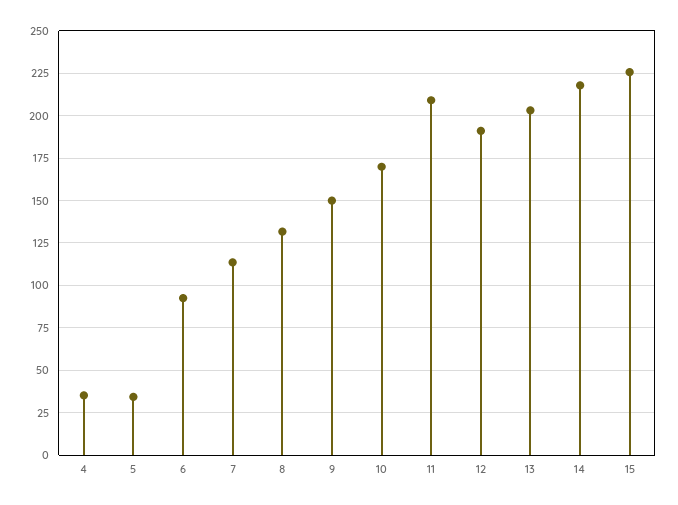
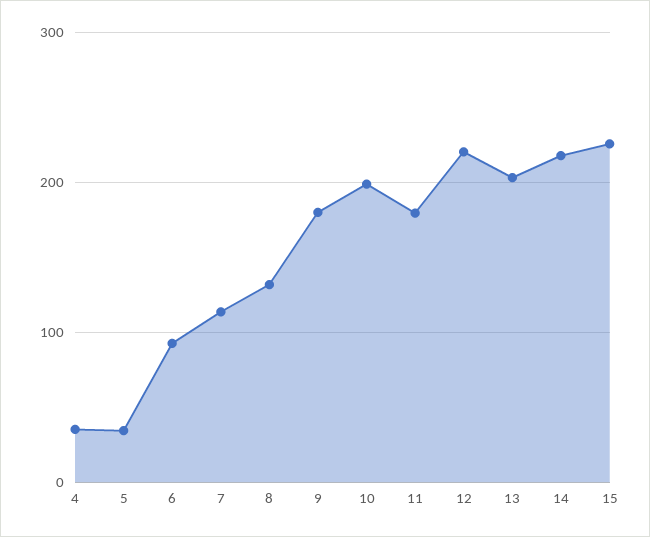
  {
    "4": 35,
    "5": 35,
    "6": 95,
    "7": 115,
    "8": 130,
-   "9": 150,
+   "9": 180,
-   "10": 170,
+   "10": 200,
-   "11": 210,
+   "11": 180,
-   "12": 190,
+   "12": 220,
    "13": 205,
    "14": 220,
    "15": 225
  }

